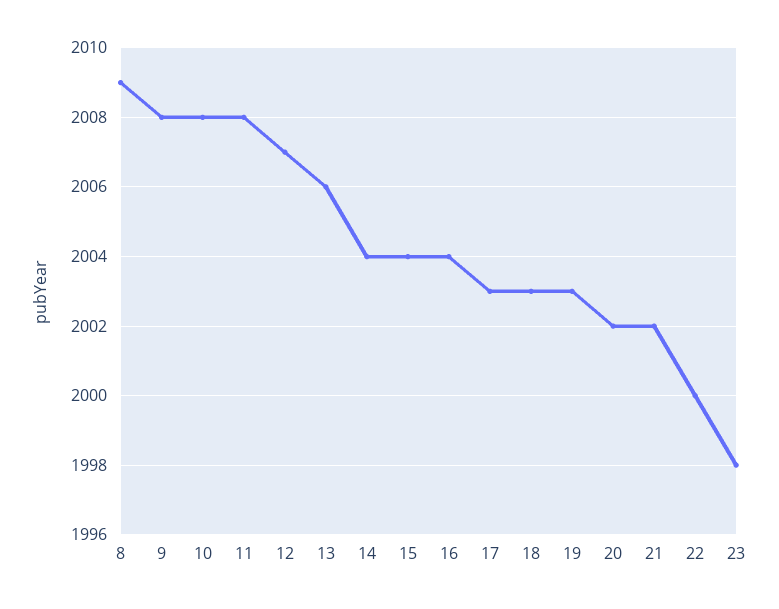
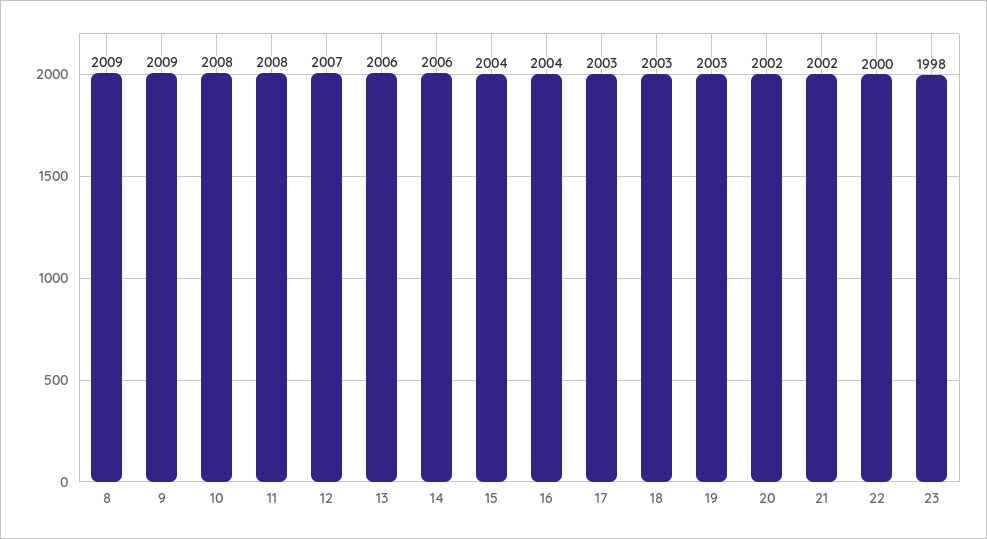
  {
    "8": 2009,
-   "9": 2008,
+   "9": 2009,
    "10": 2008,
    "11": 2008,
    "12": 2007,
    "13": 2006,
-   "14": 2004,
+   "14": 2006,
    "15": 2004,
    "16": 2004,
    "17": 2003,
    "18": 2003,
    "19": 2003,
    "20": 2002,
    "21": 2002,
    "22": 2000,
    "23": 1998
  }

